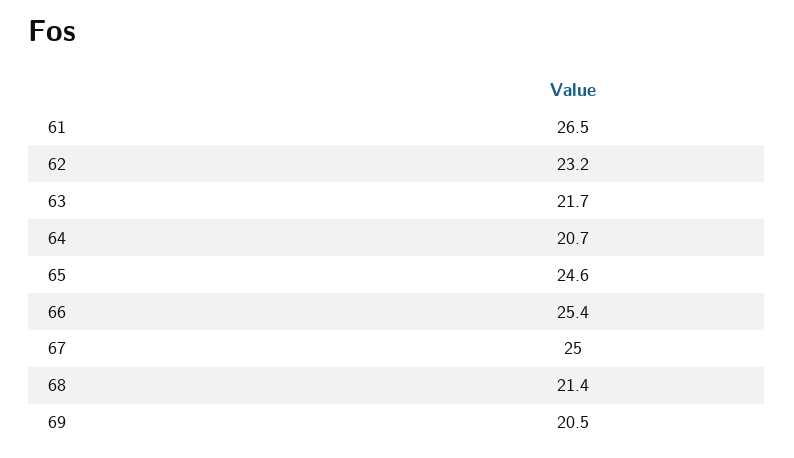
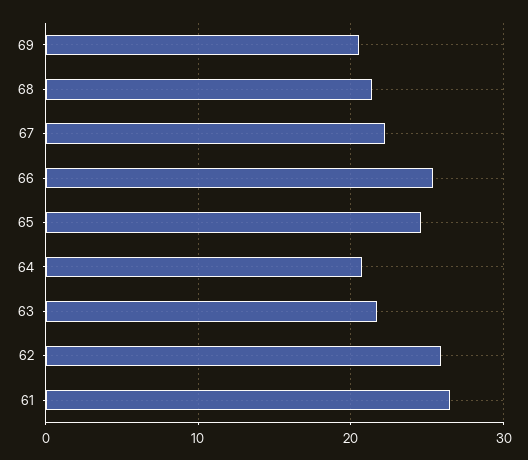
  {
    "61": 26.5,
-   "62": 23.2,
+   "62": 26,
    "63": 21.7,
    "64": 20.7,
    "65": 24.6,
    "66": 25.4,
-   "67": 25,
+   "67": 22,
    "68": 21.4,
    "69": 20.5
  }

